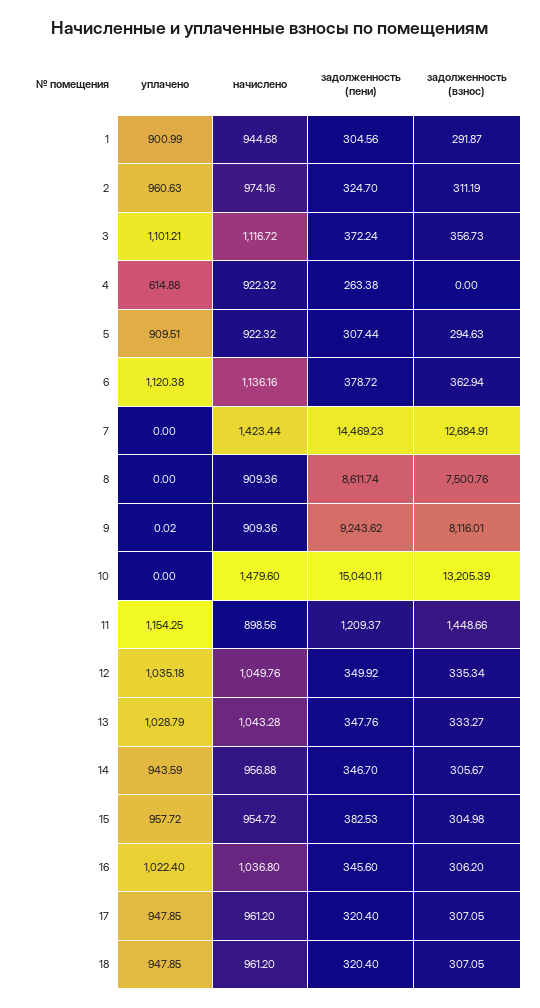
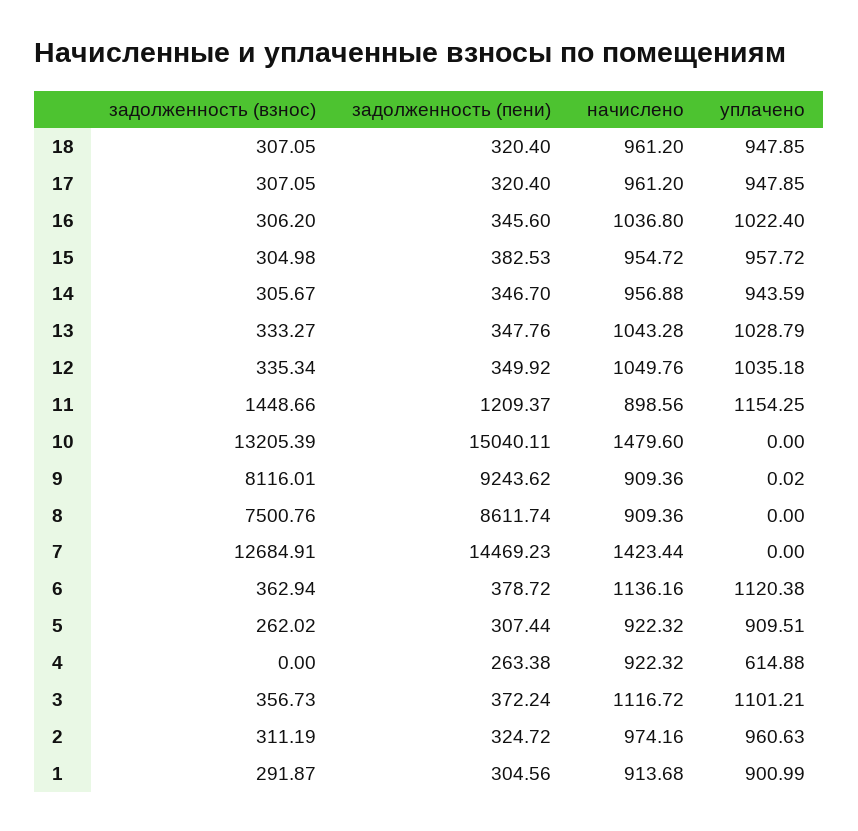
  {
    "уплачено": {
      "1": 900.99,
      "2": 960.63,
      "3": 1101.21,
      "4": 614.88,
      "5": 909.51,
      "6": 1120.38,
      "7": 0,
      "8": 0,
      "9": 0.02,
      "10": 0,
      "11": 1154.25,
      "12": 1035.18,
      "13": 1028.79,
      "14": 943.59,
      "15": 957.72,
      "16": 1022.4,
      "17": 947.85,
      "18": 947.85
    },
    "начислено": {
-     "1": 944.68,
+     "1": 913.68,
      "2": 974.16,
      "3": 1116.72,
      "4": 922.32,
      "5": 922.32,
      "6": 1136.16,
      "7": 1423.44,
      "8": 909.36,
      "9": 909.36,
      "10": 1479.6,
      "11": 898.56,
      "12": 1049.76,
      "13": 1043.28,
      "14": 956.88,
      "15": 954.72,
      "16": 1036.8,
      "17": 961.2,
      "18": 961.2
    },
    "задолженность (пени)": {
      "1": 304.56,
-     "2": 324.7,
+     "2": 324.72,
      "3": 372.24,
      "4": 263.38,
      "5": 307.44,
      "6": 378.72,
      "7": 14469.23,
      "8": 8611.74,
      "9": 9243.62,
      "10": 15040.11,
      "11": 1209.37,
      "12": 349.92,
      "13": 347.76,
      "14": 346.7,
      "15": 382.53,
      "16": 345.6,
      "17": 320.4,
      "18": 320.4
    },
    "задолженность (взнос)": {
      "1": 291.87,
      "2": 311.19,
      "3": 356.73,
      "4": 0,
-     "5": 294.63,
+     "5": 262.02,
      "6": 362.94,
      "7": 12684.91,
      "8": 7500.76,
      "9": 8116.01,
      "10": 13205.39,
      "11": 1448.66,
      "12": 335.34,
      "13": 333.27,
      "14": 305.67,
      "15": 304.98,
      "16": 306.2,
      "17": 307.05,
      "18": 307.05
    }
  }

